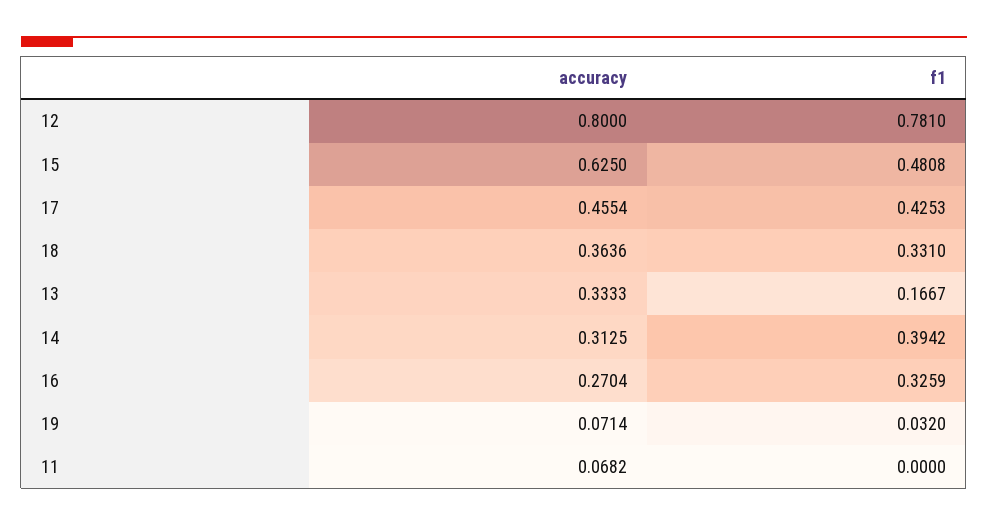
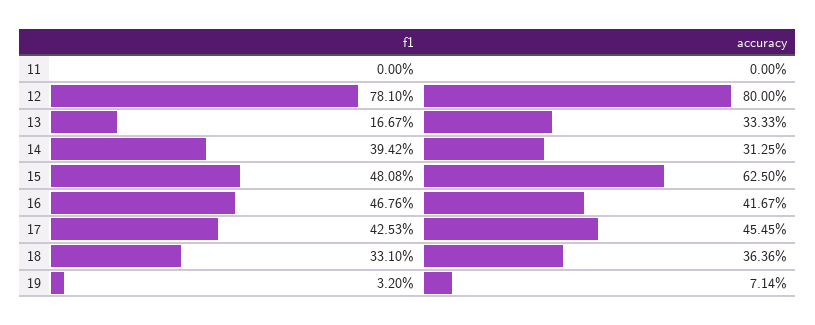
  {
    "accuracy": {
      "12": 0.8,
      "15": 0.625,
-     "17": 0.4554,
+     "17": 0.4545,
      "18": 0.3636,
      "13": 0.3333,
      "14": 0.3125,
-     "16": 0.2704,
+     "16": 0.4167,
      "19": 0.0714,
-     "11": 0.0682
+     "11": 0
    },
    "f1": {
      "12": 0.781,
      "15": 0.4808,
      "17": 0.4253,
      "18": 0.331,
      "13": 0.1667,
      "14": 0.3942,
-     "16": 0.3259,
+     "16": 0.4676,
      "19": 0.032,
      "11": 0
    }
  }

